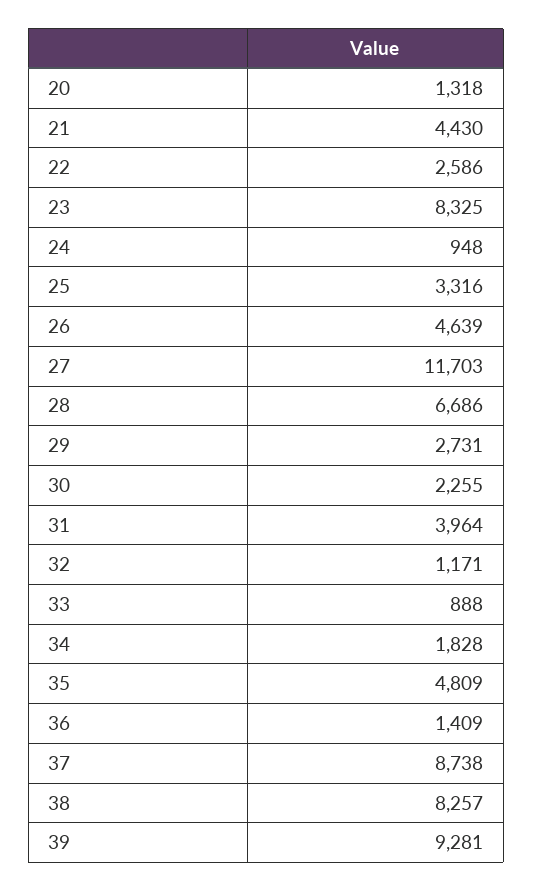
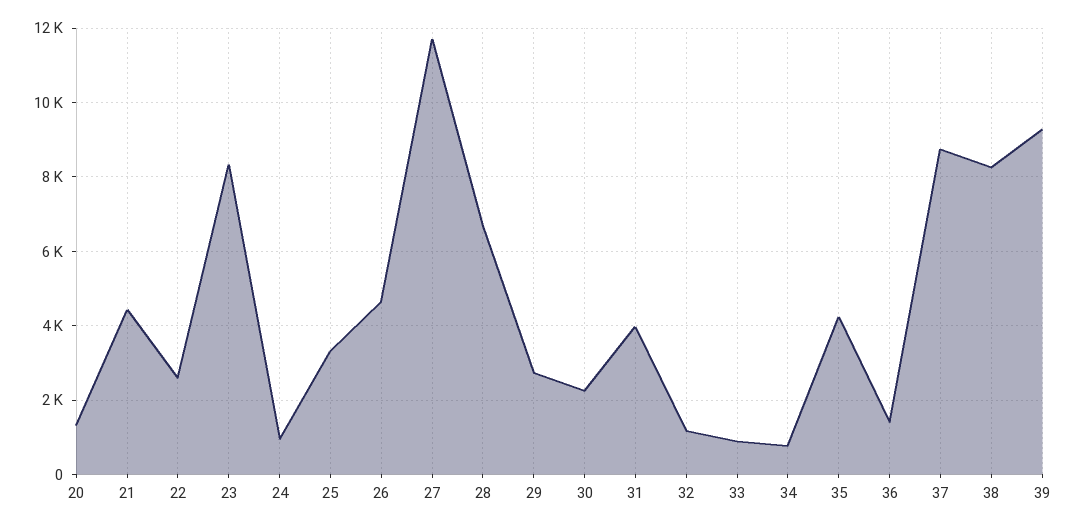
  {
    "20": 1318,
    "21": 4430,
    "22": 2586,
    "23": 8325,
    "24": 948,
    "25": 3316,
    "26": 4639,
    "27": 11703,
    "28": 6686,
    "29": 2731,
    "30": 2255,
    "31": 3964,
    "32": 1171,
    "33": 888,
-   "34": 1828,
+   "34": 800,
-   "35": 4809,
+   "35": 4200,
    "36": 1409,
    "37": 8738,
    "38": 8257,
    "39": 9281
  }

